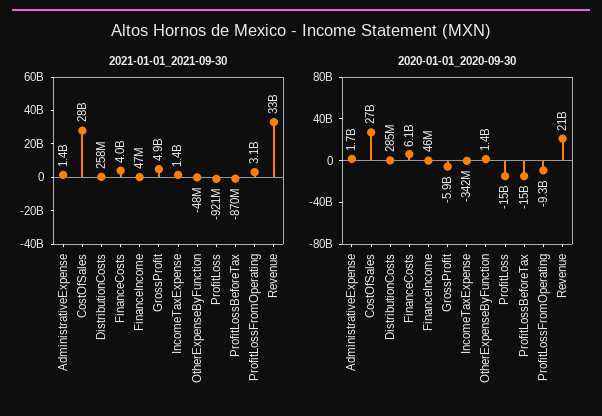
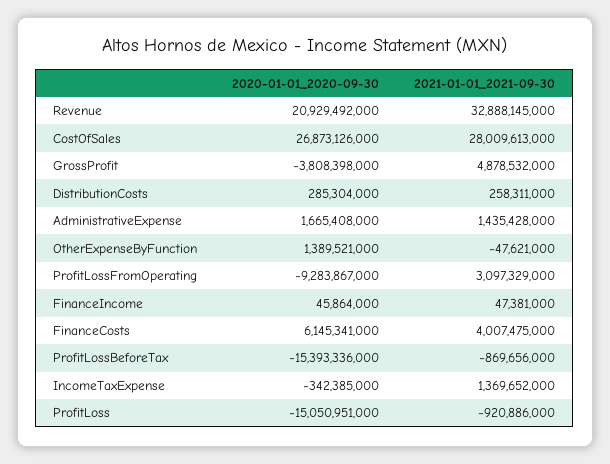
  {
    "2021-01-01_2021-09-30": {
      "AdministrativeExpense": 1435428000,
      "CostOfSales": 28009613000,
      "DistributionCosts": 258311000,
      "FinanceCosts": 4007475000,
      "FinanceIncome": 47381000,
      "GrossProfit": 4878532000,
      "IncomeTaxExpense": 1369652000,
      "OtherExpenseByFunction": -47621000,
      "ProfitLoss": -920886000,
      "ProfitLossBeforeTax": -869656000,
      "ProfitLossFromOperating": 3097329000,
      "Revenue": 32888145000
    },
    "2020-01-01_2020-09-30": {
      "AdministrativeExpense": 1665408000,
      "CostOfSales": 26873126000,
      "DistributionCosts": 285304000,
      "FinanceCosts": 6145341000,
      "FinanceIncome": 45864000,
-     "GrossProfit": -5900000000,
+     "GrossProfit": -3808398000,
      "IncomeTaxExpense": -342385000,
      "OtherExpenseByFunction": 1389521000,
      "ProfitLoss": -15050951000,
      "ProfitLossBeforeTax": -15393336000,
      "ProfitLossFromOperating": -9283867000,
      "Revenue": 20929492000
    }
  }

